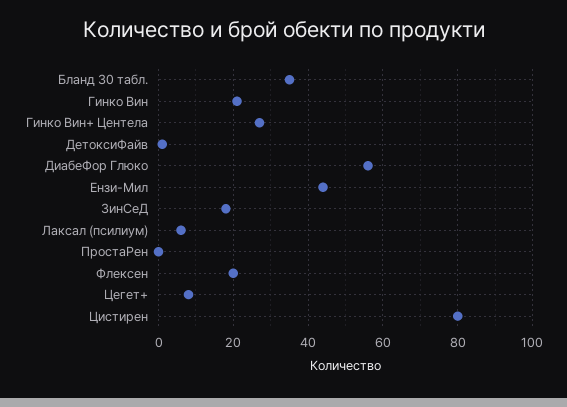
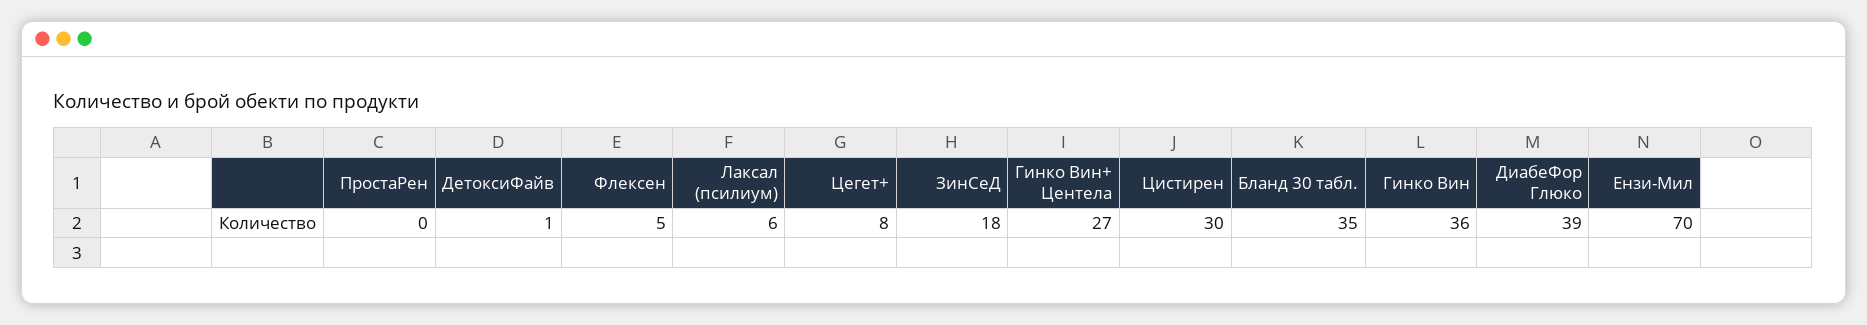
  {
    "Бланд 30 табл.": 35,
-   "Гинко Вин": 20,
+   "Гинко Вин": 36,
    "Гинко Вин+ Центела": 27,
    "ДетоксиФайв": 1,
-   "ДиабеФор Глюко": 55,
+   "ДиабеФор Глюко": 39,
-   "Ензи-Мил": 45,
+   "Ензи-Мил": 70,
    "ЗинСеД": 18,
    "Лаксал (псилиум)": 6,
    "ПростаРен": 0,
-   "Флексен": 20,
+   "Флексен": 5,
    "Цегет+": 8,
-   "Цистирен": 80
+   "Цистирен": 30
  }

